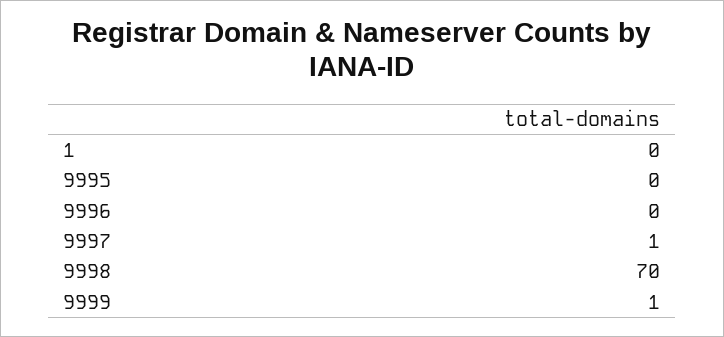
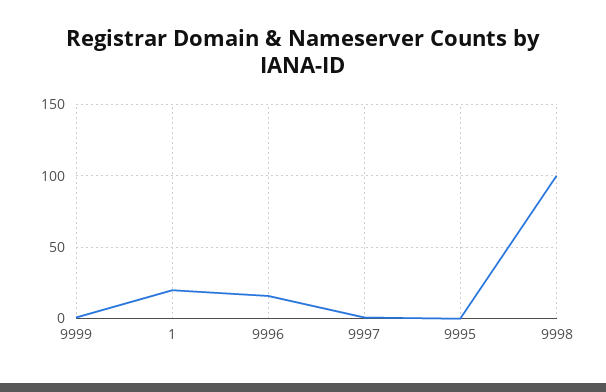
  {
-   "1": 0,
+   "1": 20,
    "9995": 0,
-   "9996": 0,
+   "9996": 15,
    "9997": 1,
-   "9998": 70,
+   "9998": 100,
    "9999": 1
  }

